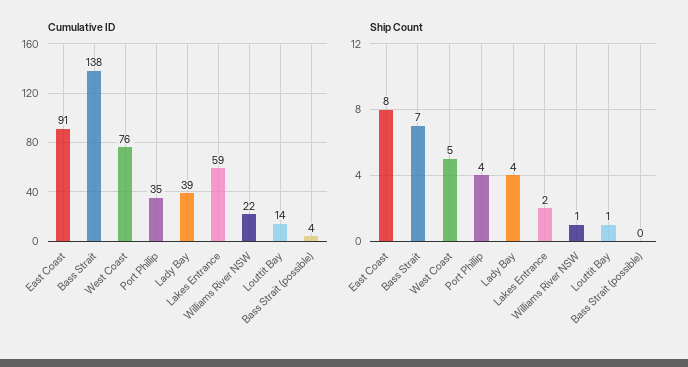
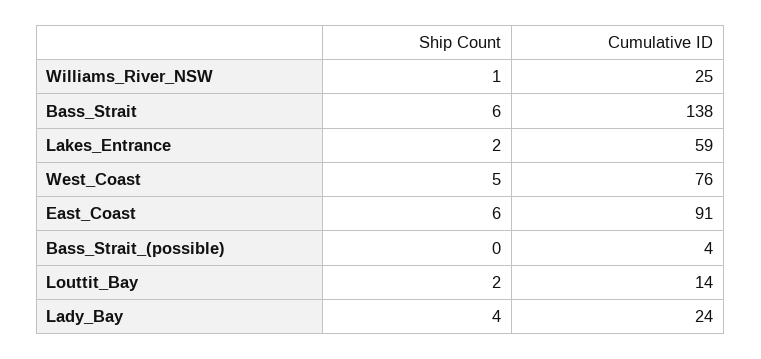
  {
    "Cumulative ID": {
      "East Coast": 91,
      "Bass Strait": 138,
      "West Coast": 76,
-     "Port Phillip": 35,
-     "Lady Bay": 39,
+     "Lady Bay": 24,
      "Lakes Entrance": 59,
-     "Williams River NSW": 22,
+     "Williams River NSW": 25,
      "Louttit Bay": 14,
      "Bass Strait (possible)": 4
    },
    "Ship Count": {
-     "East Coast": 8,
+     "East Coast": 6,
-     "Bass Strait": 7,
+     "Bass Strait": 6,
      "West Coast": 5,
-     "Port Phillip": 4,
      "Lady Bay": 4,
      "Lakes Entrance": 2,
      "Williams River NSW": 1,
-     "Louttit Bay": 1,
+     "Louttit Bay": 2,
      "Bass Strait (possible)": 0
    }
  }

